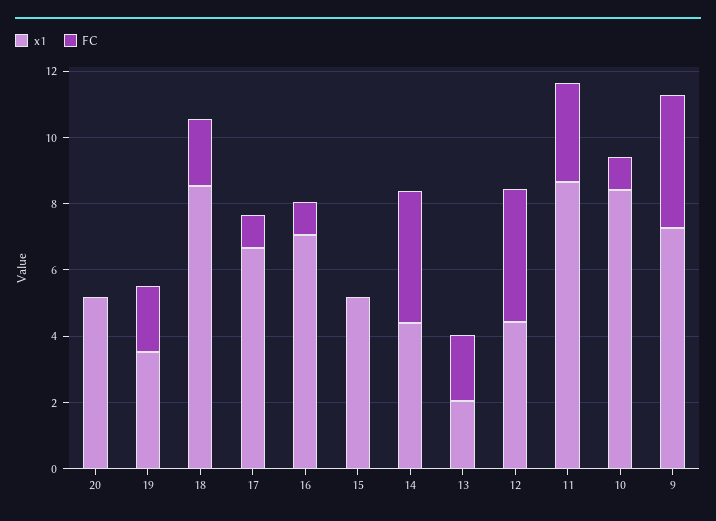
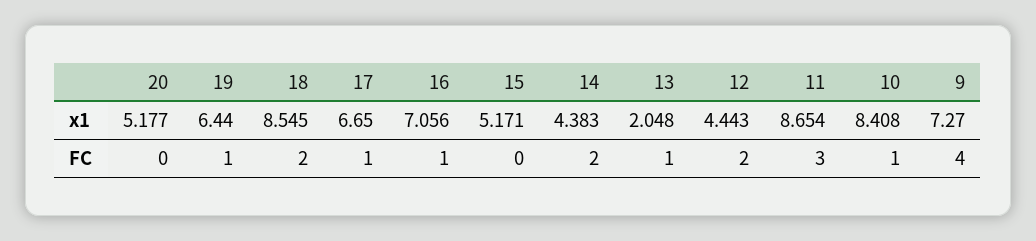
  {
    "x1": {
      "20": 5.177,
-     "19": 3.5,
+     "19": 6.44,
      "18": 8.545,
      "17": 6.65,
      "16": 7.056,
      "15": 5.171,
      "14": 4.383,
      "13": 2.048,
      "12": 4.443,
      "11": 8.654,
      "10": 8.408,
      "9": 7.27
    },
    "FC": {
      "20": 0,
-     "19": 2,
+     "19": 1,
      "18": 2,
      "17": 1,
      "16": 1,
      "15": 0,
-     "14": 4,
+     "14": 2,
-     "13": 2,
+     "13": 1,
-     "12": 4,
+     "12": 2,
      "11": 3,
      "10": 1,
      "9": 4
    }
  }

